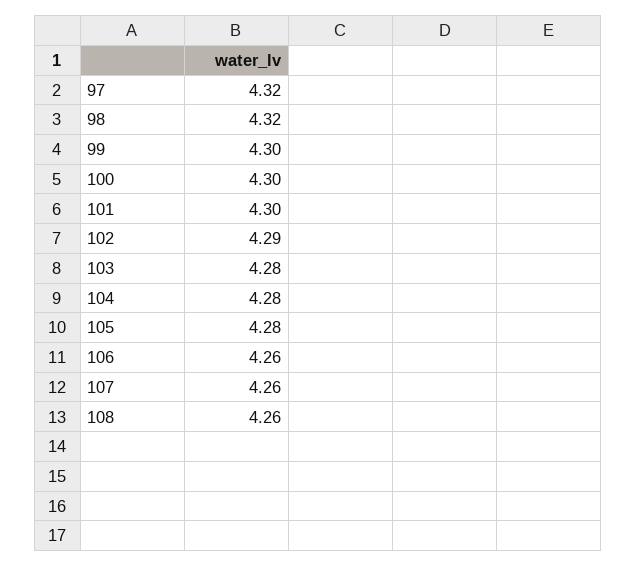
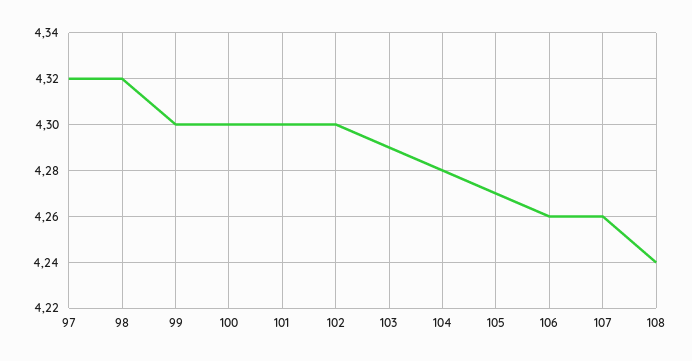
  {
    "97": 4.32,
    "98": 4.32,
    "99": 4.3,
    "100": 4.3,
    "101": 4.3,
-   "102": 4.29,
+   "102": 4.3,
-   "103": 4.28,
+   "103": 4.29,
    "104": 4.28,
-   "105": 4.28,
+   "105": 4.27,
    "106": 4.26,
    "107": 4.26,
-   "108": 4.26
+   "108": 4.24
  }

